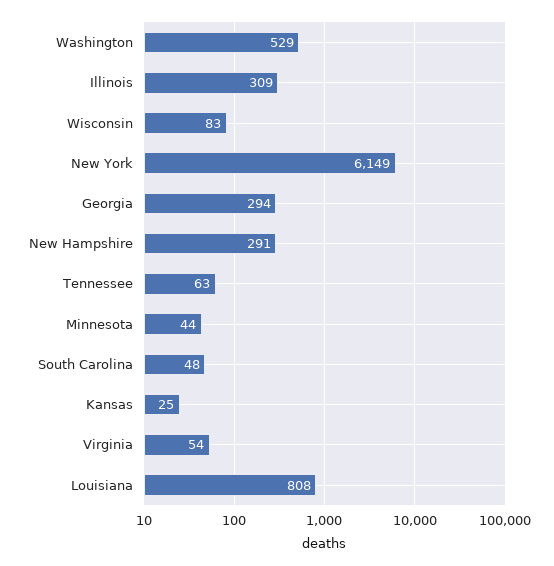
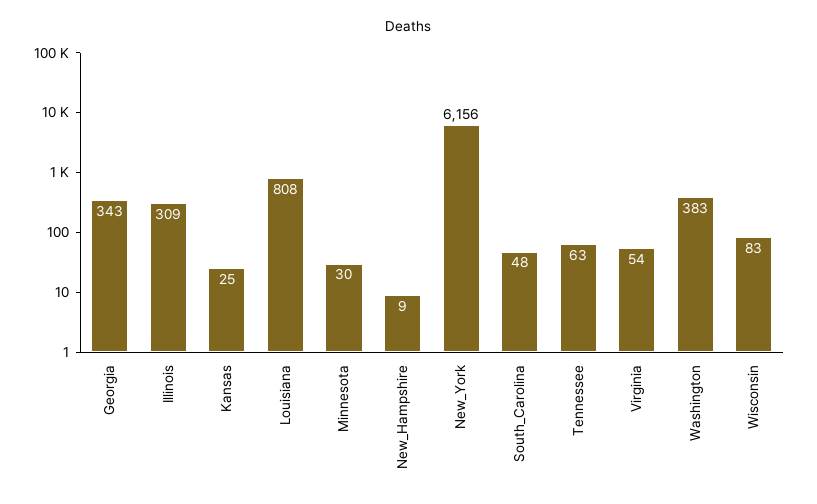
  {
-   "Washington": 529,
+   "Washington": 383,
    "Illinois": 309,
    "Wisconsin": 83,
-   "New York": 6149,
+   "New York": 6156,
-   "Georgia": 294,
+   "Georgia": 343,
-   "New Hampshire": 291,
+   "New Hampshire": 9,
    "Tennessee": 63,
-   "Minnesota": 44,
+   "Minnesota": 30,
    "South Carolina": 48,
    "Kansas": 25,
    "Virginia": 54,
    "Louisiana": 808
  }

